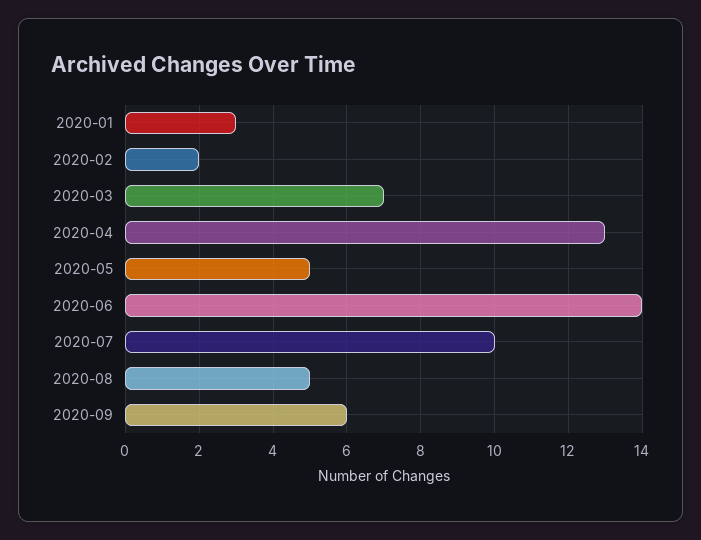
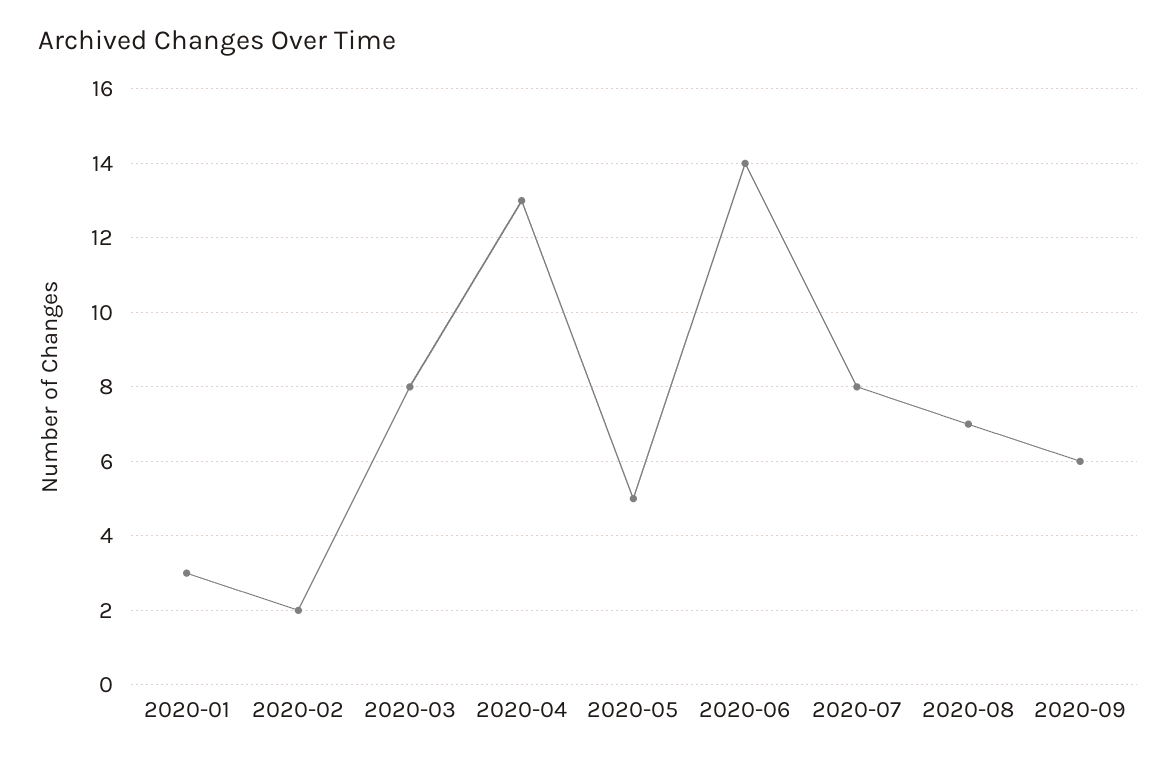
  {
    "2020-01": 3,
    "2020-02": 2,
-   "2020-03": 7,
+   "2020-03": 8,
    "2020-04": 13,
    "2020-05": 5,
    "2020-06": 14,
-   "2020-07": 10,
+   "2020-07": 8,
-   "2020-08": 5,
+   "2020-08": 7,
    "2020-09": 6
  }

